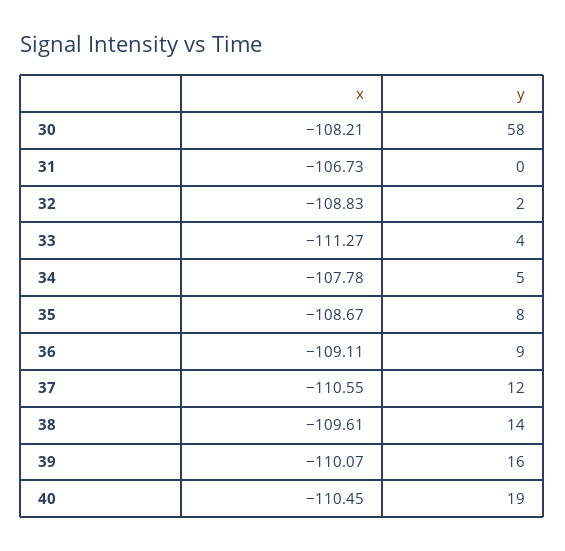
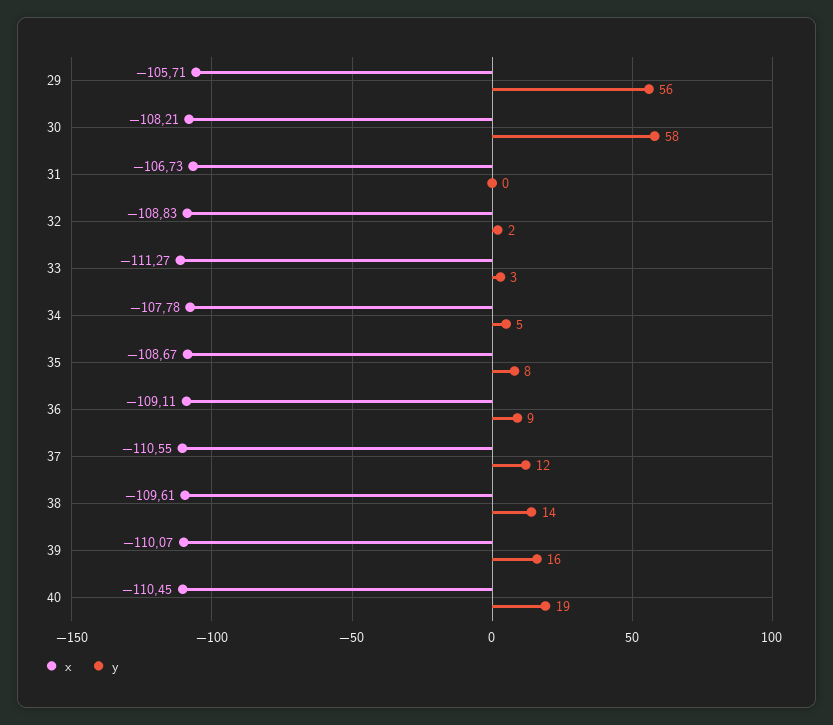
  {
    "x": {
      "30": -108.21,
      "31": -106.73,
      "32": -108.83,
      "33": -111.27,
      "34": -107.78,
      "35": -108.67,
      "36": -109.11,
      "37": -110.55,
      "38": -109.61,
      "39": -110.07,
-     "40": -110.45
+     "40": -110.45,
+     "29": -105.71
    },
    "y": {
      "30": 58,
      "31": 0,
      "32": 2,
-     "33": 4,
+     "33": 3,
      "34": 5,
      "35": 8,
      "36": 9,
      "37": 12,
      "38": 14,
      "39": 16,
-     "40": 19
+     "40": 19,
+     "29": 56
    }
  }

